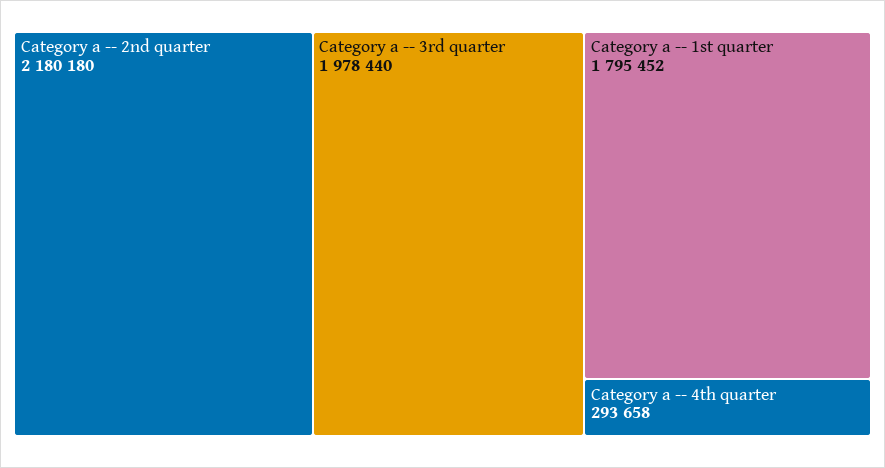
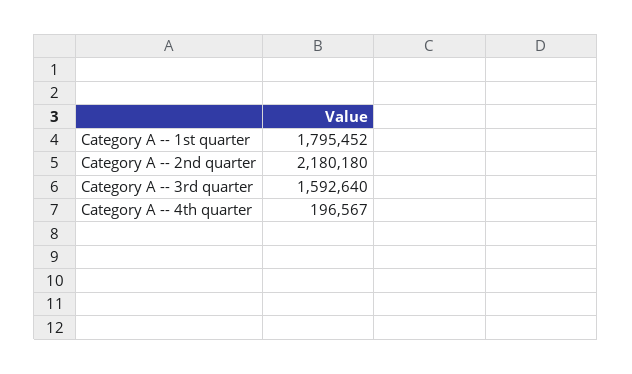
  {
    "Category a -- 2nd quarter": 2180180,
-   "Category a -- 3rd quarter": 1978440,
+   "Category a -- 3rd quarter": 1592640,
    "Category a -- 1st quarter": 1795452,
-   "Category a -- 4th quarter": 293658
+   "Category a -- 4th quarter": 196567
  }

